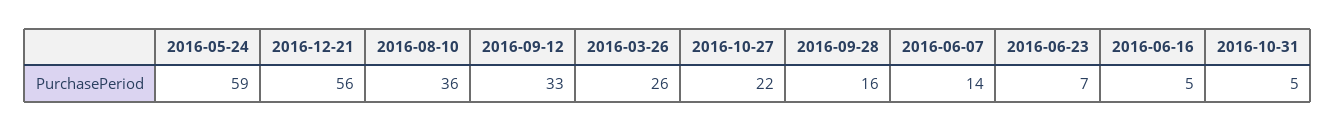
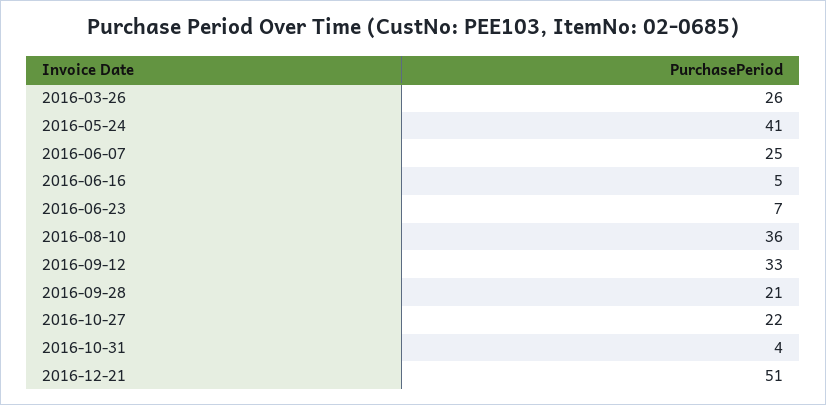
  {
-   "2016-05-24": 59,
+   "2016-05-24": 41,
-   "2016-12-21": 56,
+   "2016-12-21": 51,
    "2016-08-10": 36,
    "2016-09-12": 33,
    "2016-03-26": 26,
    "2016-10-27": 22,
-   "2016-09-28": 16,
+   "2016-09-28": 21,
-   "2016-06-07": 14,
+   "2016-06-07": 25,
    "2016-06-23": 7,
    "2016-06-16": 5,
-   "2016-10-31": 5
+   "2016-10-31": 4
  }

